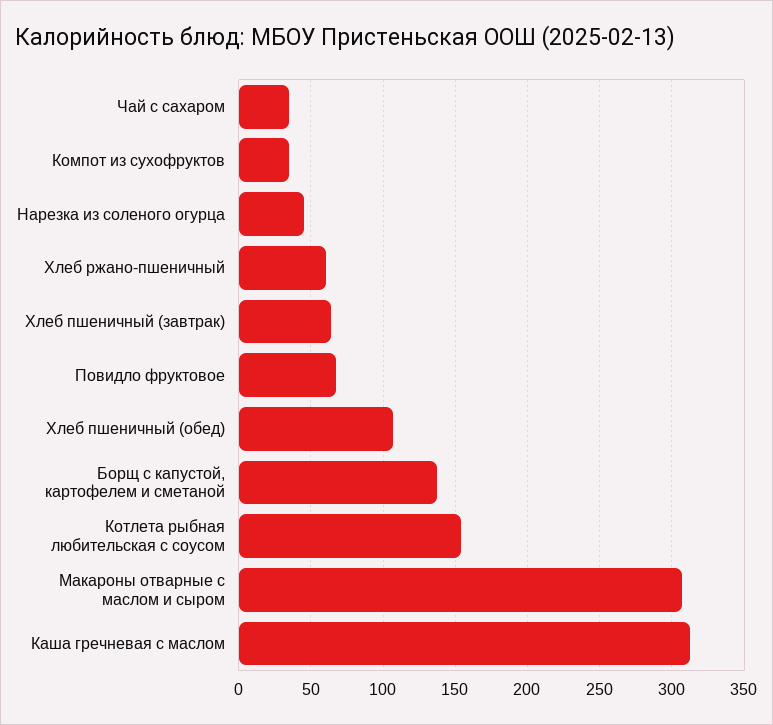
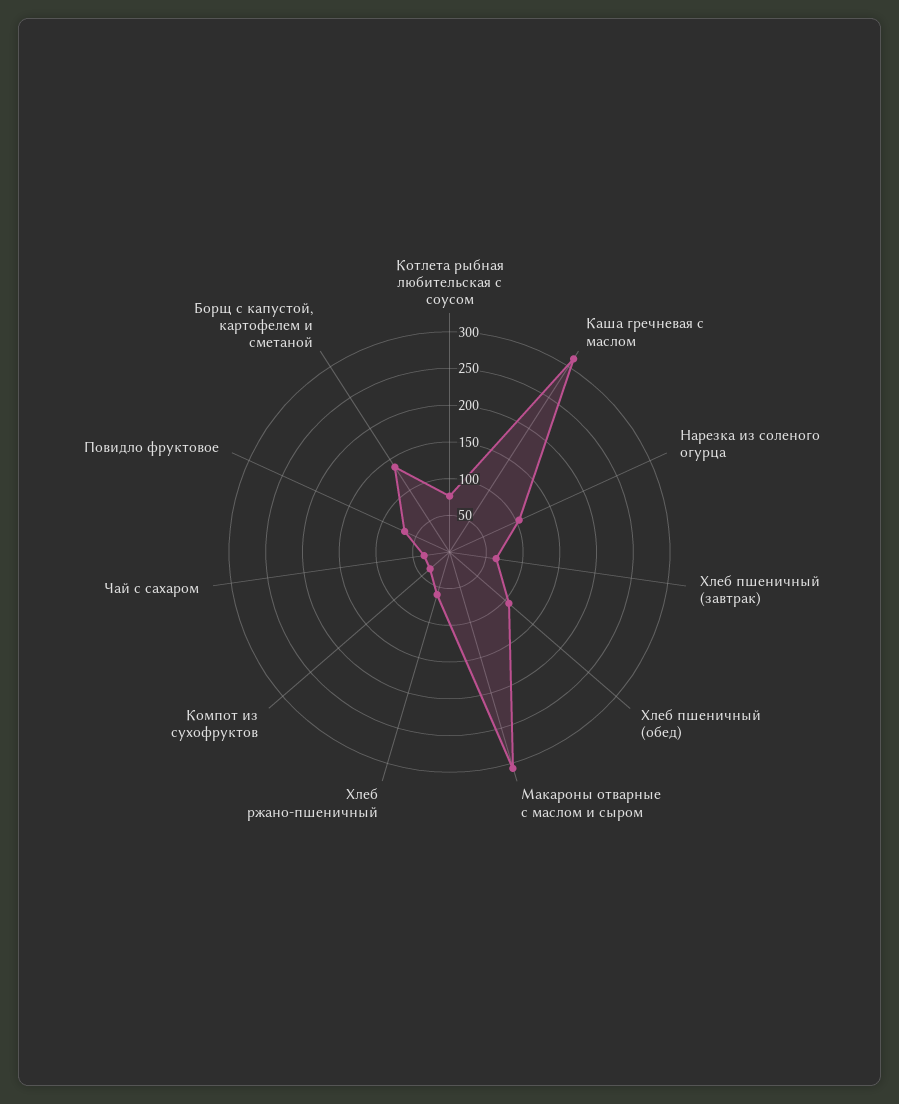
  {
    "Чай с сахаром": 35,
    "Компот из сухофруктов": 35,
-   "Нарезка из соленого огурца": 45,
+   "Нарезка из соленого огурца": 100,
    "Хлеб ржано-пшеничный": 60,
    "Хлеб пшеничный (завтрак)": 65,
    "Повидло фруктовое": 65,
    "Хлеб пшеничный (обед)": 105,
    "Борщ с капустой, картофелем и сметаной": 140,
-   "Котлета рыбная любительская с соусом": 155,
+   "Котлета рыбная любительская с соусом": 75,
    "Макароны отварные с маслом и сыром": 305,
    "Каша гречневая с маслом": 315
  }

